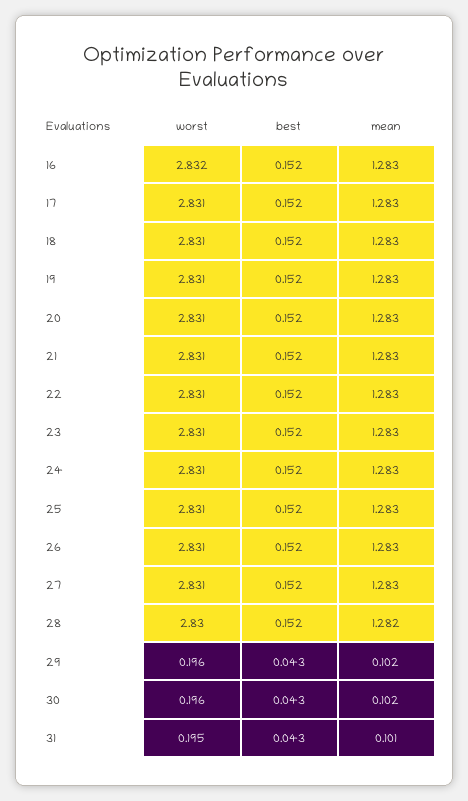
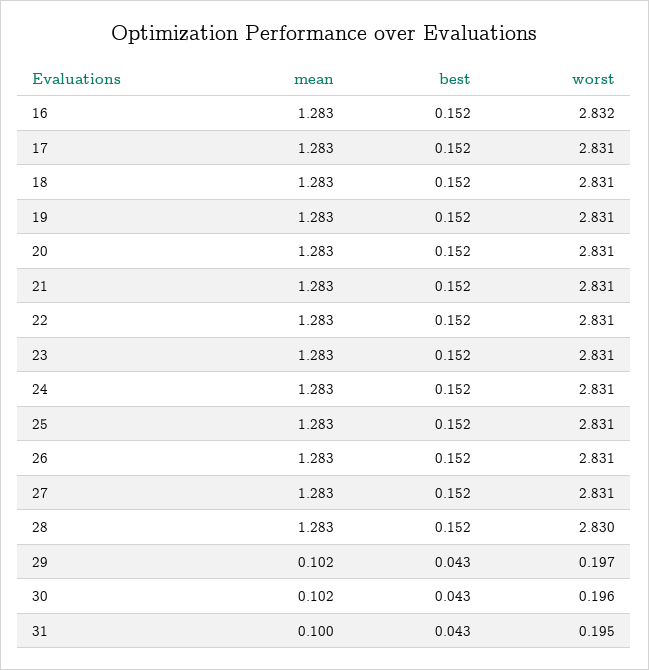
  {
    "worst": {
      "16": 2.832,
      "17": 2.831,
      "18": 2.831,
      "19": 2.831,
      "20": 2.831,
      "21": 2.831,
      "22": 2.831,
      "23": 2.831,
      "24": 2.831,
      "25": 2.831,
      "26": 2.831,
      "27": 2.831,
      "28": 2.83,
-     "29": 0.196,
+     "29": 0.197,
      "30": 0.196,
      "31": 0.195
    },
    "best": {
      "16": 0.152,
      "17": 0.152,
      "18": 0.152,
      "19": 0.152,
      "20": 0.152,
      "21": 0.152,
      "22": 0.152,
      "23": 0.152,
      "24": 0.152,
      "25": 0.152,
      "26": 0.152,
      "27": 0.152,
      "28": 0.152,
      "29": 0.043,
      "30": 0.043,
      "31": 0.043
    },
    "mean": {
      "16": 1.283,
      "17": 1.283,
      "18": 1.283,
      "19": 1.283,
      "20": 1.283,
      "21": 1.283,
      "22": 1.283,
      "23": 1.283,
      "24": 1.283,
      "25": 1.283,
      "26": 1.283,
      "27": 1.283,
-     "28": 1.282,
+     "28": 1.283,
      "29": 0.102,
      "30": 0.102,
-     "31": 0.101
+     "31": 0.1
    }
  }

